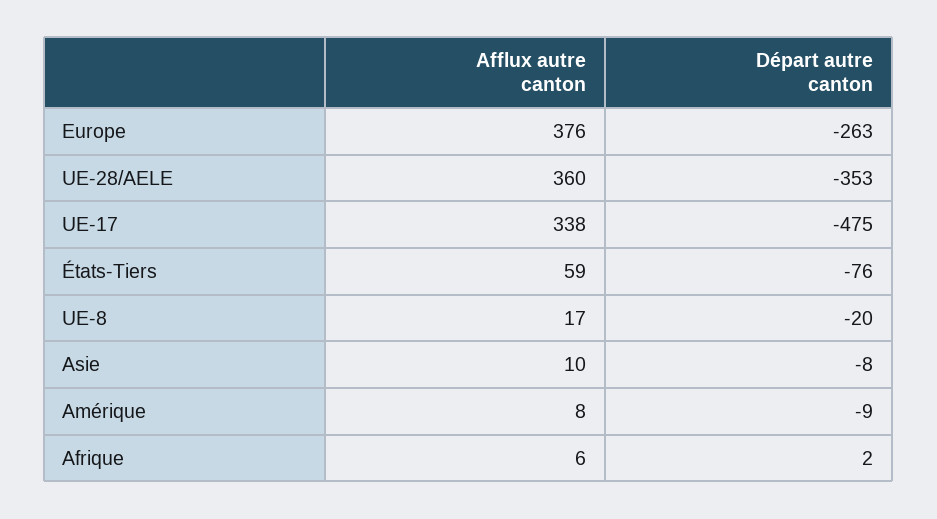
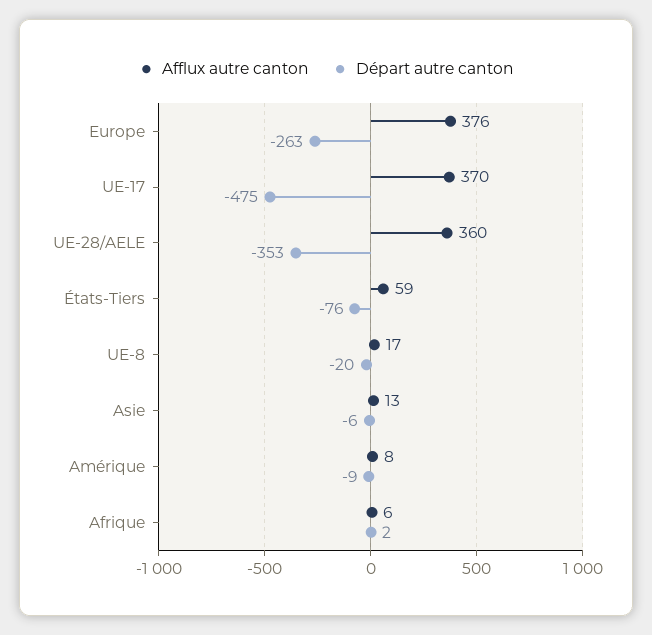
  {
    "Afflux autre canton": {
      "Europe": 376,
      "UE-28/AELE": 360,
-     "UE-17": 338,
+     "UE-17": 370,
      "États-Tiers": 59,
      "UE-8": 17,
-     "Asie": 10,
+     "Asie": 13,
      "Amérique": 8,
      "Afrique": 6
    },
    "Départ autre canton": {
      "Europe": -263,
      "UE-28/AELE": -353,
      "UE-17": -475,
      "États-Tiers": -76,
      "UE-8": -20,
-     "Asie": -8,
+     "Asie": -6,
      "Amérique": -9,
      "Afrique": 2
    }
  }

